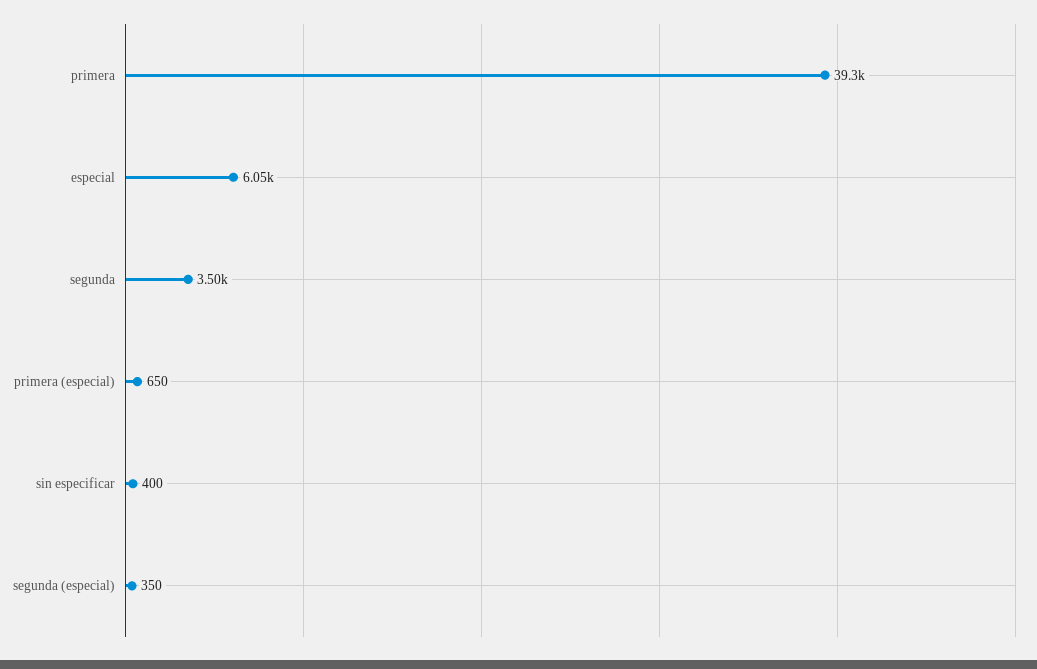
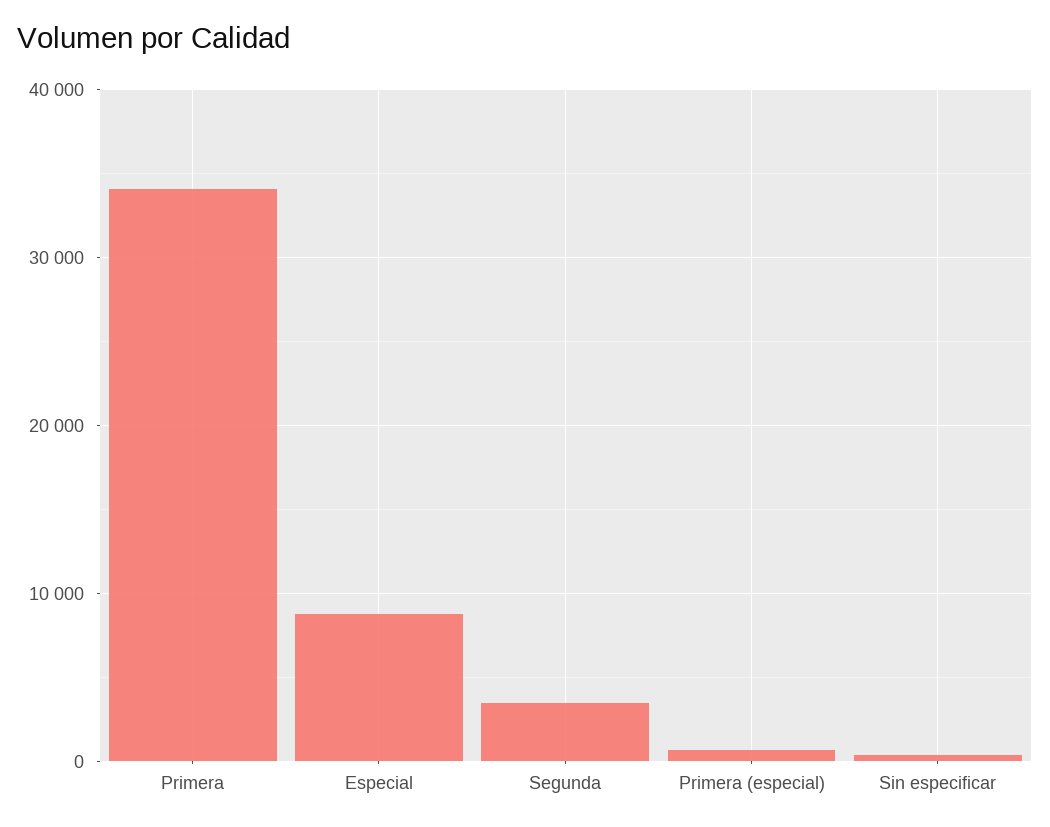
  {
-   "primera": 39300,
+   "primera": 34000,
-   "especial": 6050,
+   "especial": 9000,
    "segunda": 3500,
    "primera (especial)": 650,
-   "sin especificar": 400,
+   "sin especificar": 400
-   "segunda (especial)": 350
  }

